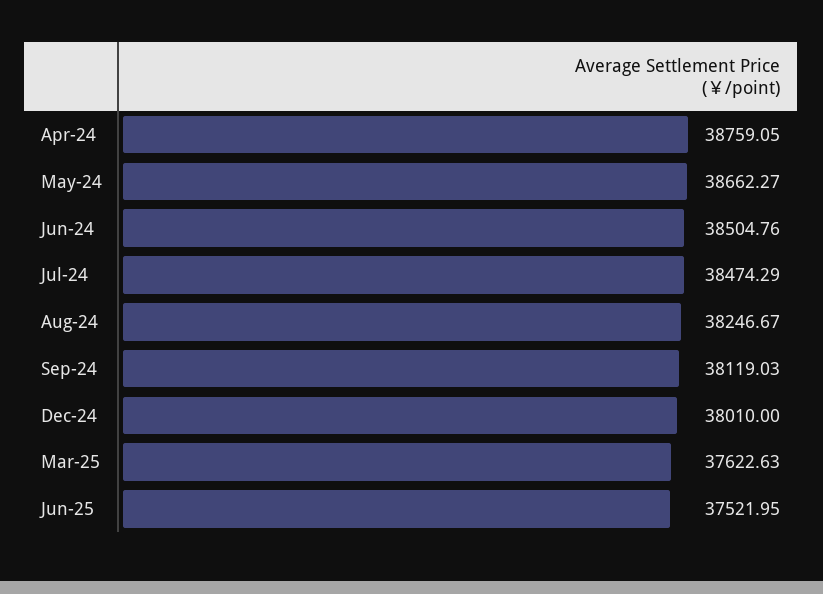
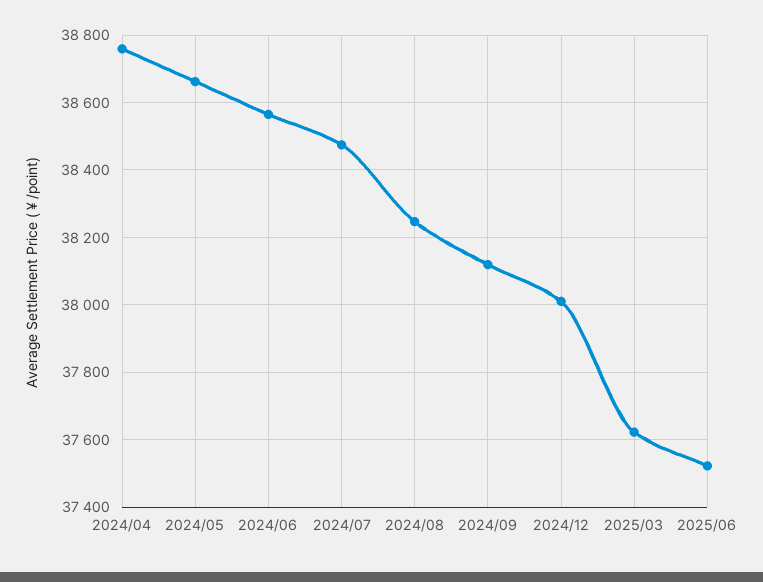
  {
    "Apr-24": 38759.05,
    "May-24": 38662.27,
-   "Jun-24": 38504.76,
+   "Jun-24": 38560,
    "Jul-24": 38474.29,
    "Aug-24": 38246.67,
    "Sep-24": 38119.03,
    "Dec-24": 38010,
    "Mar-25": 37622.63,
    "Jun-25": 37521.95
  }

